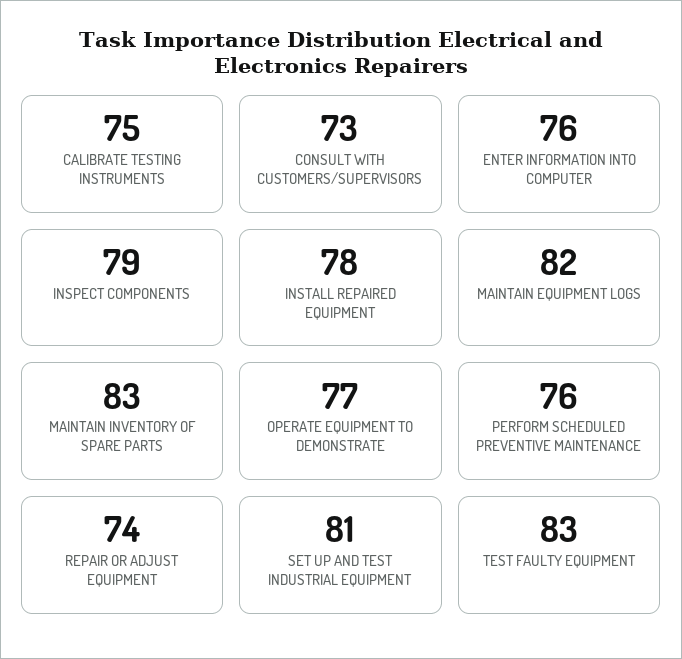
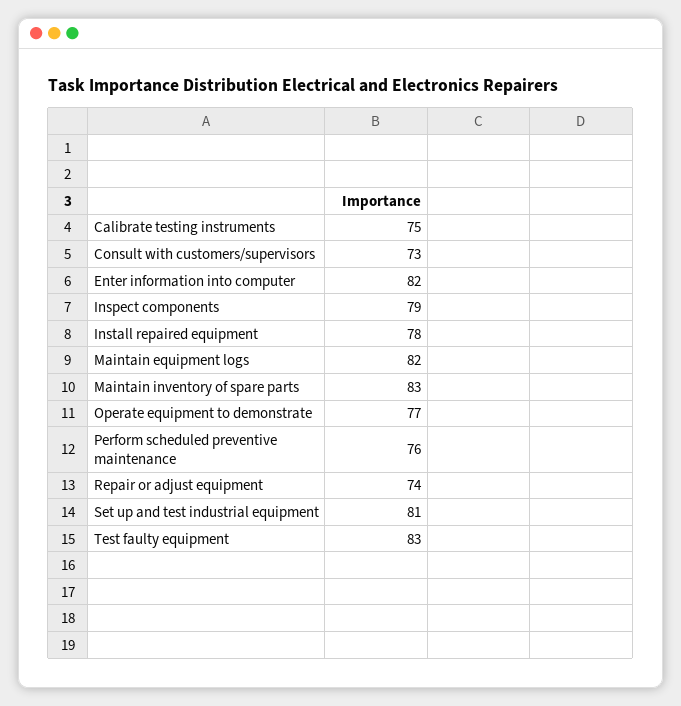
  {
    "CALIBRATE TESTING INSTRUMENTS": 75,
    "CONSULT WITH CUSTOMERS/SUPERVISORS": 73,
-   "ENTER INFORMATION INTO COMPUTER": 76,
+   "ENTER INFORMATION INTO COMPUTER": 82,
    "INSPECT COMPONENTS": 79,
    "INSTALL REPAIRED EQUIPMENT": 78,
    "MAINTAIN EQUIPMENT LOGS": 82,
    "MAINTAIN INVENTORY OF SPARE PARTS": 83,
    "OPERATE EQUIPMENT TO DEMONSTRATE": 77,
    "PERFORM SCHEDULED PREVENTIVE MAINTENANCE": 76,
    "REPAIR OR ADJUST EQUIPMENT": 74,
    "SET UP AND TEST INDUSTRIAL EQUIPMENT": 81,
    "TEST FAULTY EQUIPMENT": 83
  }

